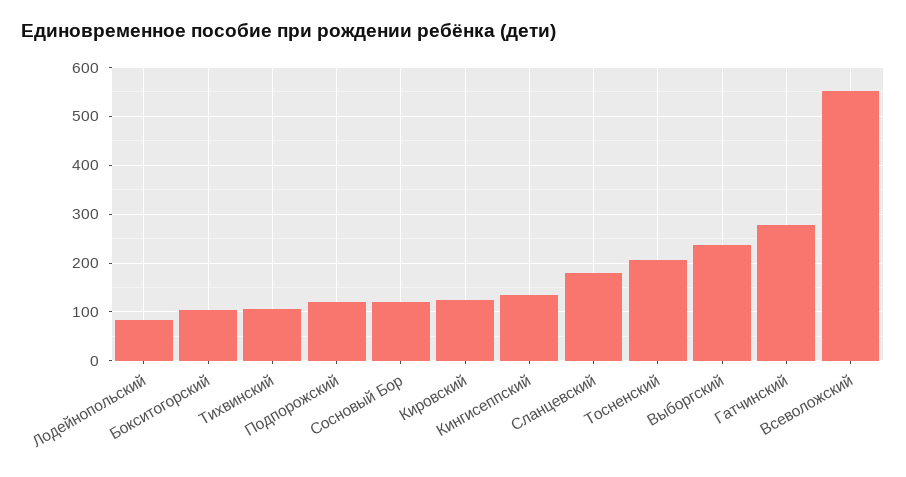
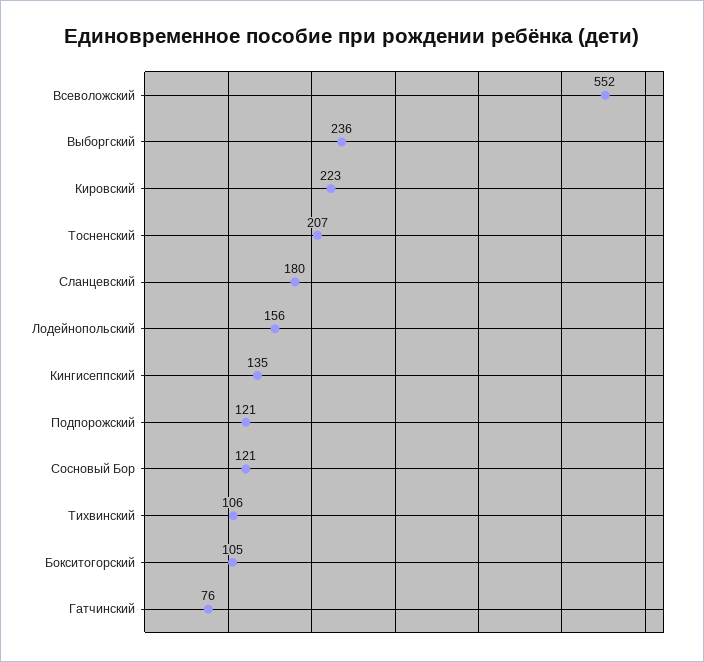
  {
-   "Лодейнопольский": 80,
+   "Лодейнопольский": 156,
    "Бокситогорский": 105,
    "Тихвинский": 106,
    "Подпорожский": 121,
    "Сосновый Бор": 121,
-   "Кировский": 120,
+   "Кировский": 223,
    "Кингисеппский": 135,
    "Сланцевский": 180,
    "Тосненский": 207,
    "Выборгский": 236,
-   "Гатчинский": 280,
+   "Гатчинский": 76,
    "Всеволожский": 552
  }

